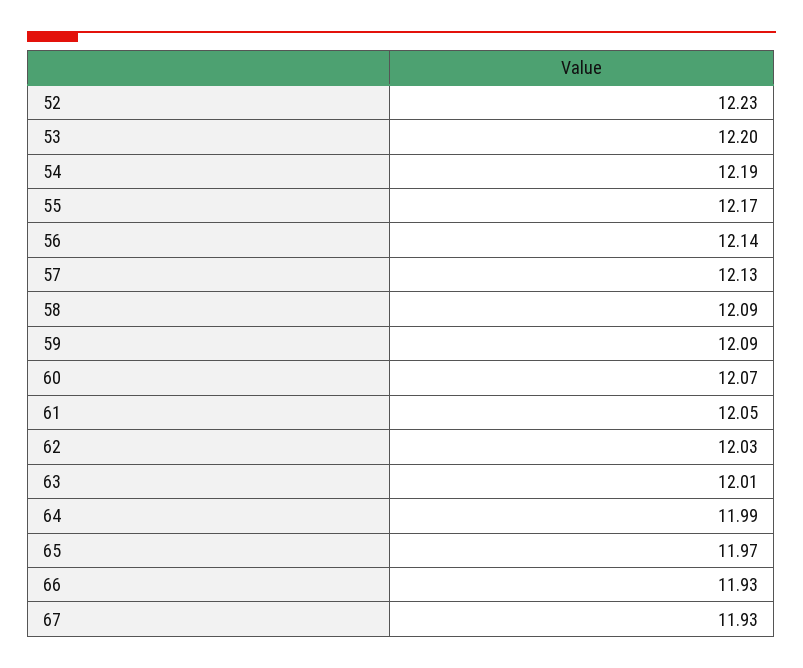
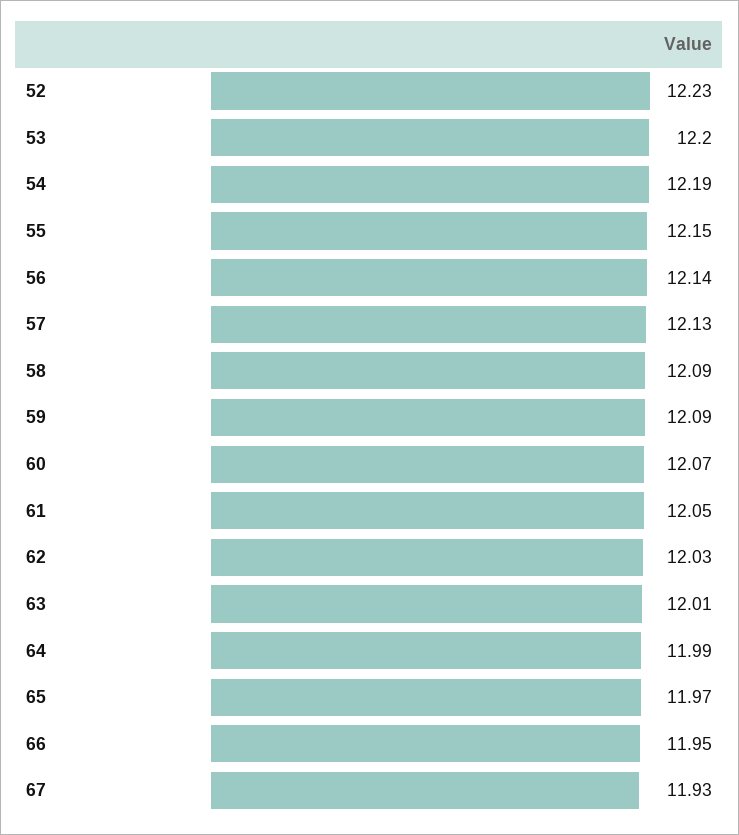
  {
    "52": 12.23,
    "53": 12.2,
    "54": 12.19,
-   "55": 12.17,
+   "55": 12.15,
    "56": 12.14,
    "57": 12.13,
    "58": 12.09,
    "59": 12.09,
    "60": 12.07,
    "61": 12.05,
    "62": 12.03,
    "63": 12.01,
    "64": 11.99,
    "65": 11.97,
-   "66": 11.93,
+   "66": 11.95,
    "67": 11.93
  }

